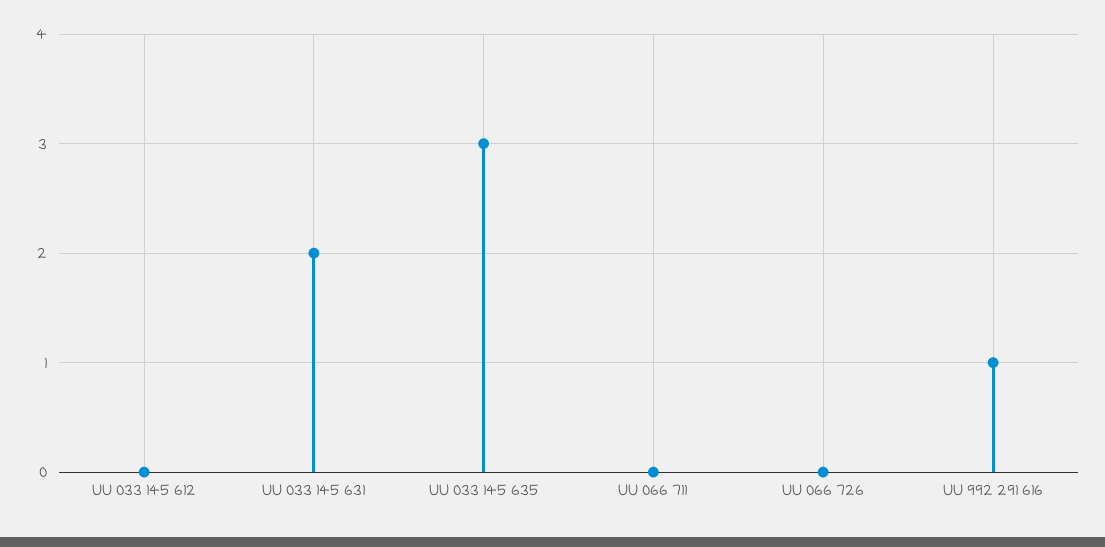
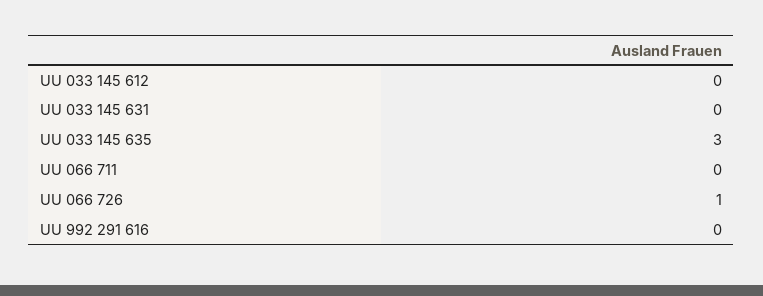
  {
    "UU 033 145 612": 0,
-   "UU 033 145 631": 2,
+   "UU 033 145 631": 0,
    "UU 033 145 635": 3,
    "UU 066 711": 0,
-   "UU 066 726": 0,
+   "UU 066 726": 1,
-   "UU 992 291 616": 1
+   "UU 992 291 616": 0
  }

